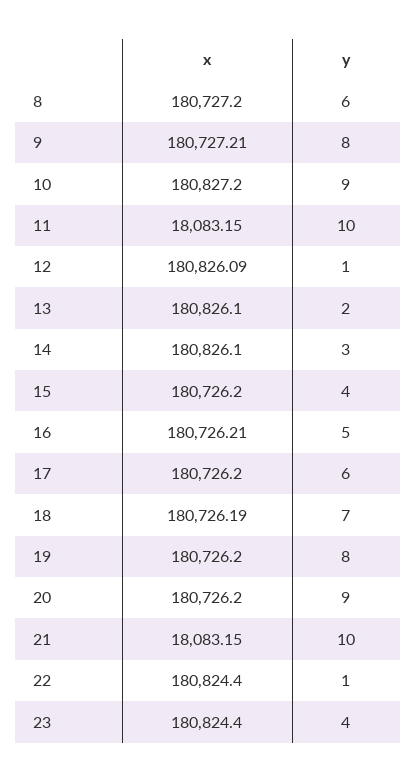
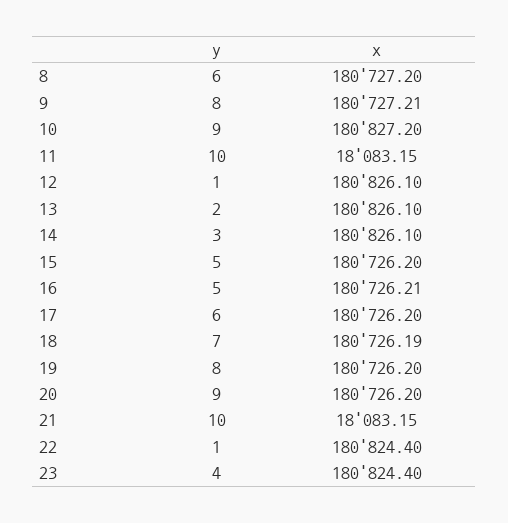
  {
    "x": {
      "8": 180727.2,
      "9": 180727.21,
      "10": 180827.2,
      "11": 18083.15,
-     "12": 180826.09,
+     "12": 180826.1,
      "13": 180826.1,
      "14": 180826.1,
      "15": 180726.2,
      "16": 180726.21,
      "17": 180726.2,
      "18": 180726.19,
      "19": 180726.2,
      "20": 180726.2,
      "21": 18083.15,
      "22": 180824.4,
      "23": 180824.4
    },
    "y": {
      "8": 6,
      "9": 8,
      "10": 9,
      "11": 10,
      "12": 1,
      "13": 2,
      "14": 3,
-     "15": 4,
+     "15": 5,
      "16": 5,
      "17": 6,
      "18": 7,
      "19": 8,
      "20": 9,
      "21": 10,
      "22": 1,
      "23": 4
    }
  }

